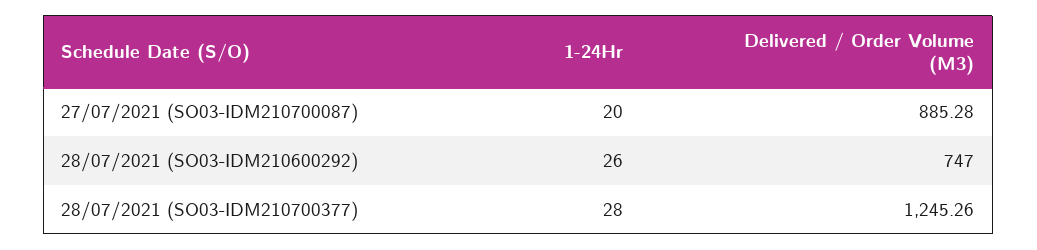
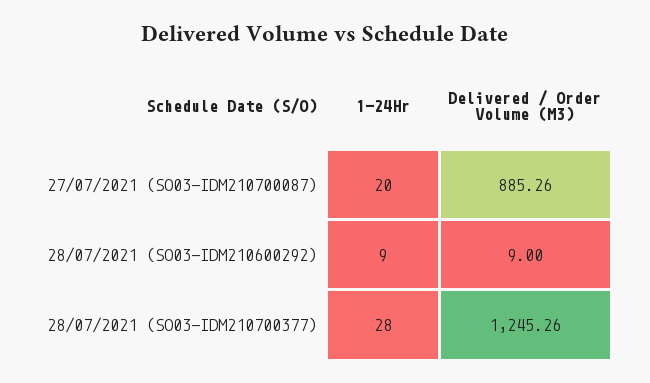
  {
    "1-24Hr": {
      "27/07/2021 (SO03-IDM210700087)": 20,
-     "28/07/2021 (SO03-IDM210600292)": 26,
+     "28/07/2021 (SO03-IDM210600292)": 9,
      "28/07/2021 (SO03-IDM210700377)": 28
    },
    "Delivered / Order Volume (M3)": {
-     "27/07/2021 (SO03-IDM210700087)": 885.28,
+     "27/07/2021 (SO03-IDM210700087)": 885.26,
-     "28/07/2021 (SO03-IDM210600292)": 747,
+     "28/07/2021 (SO03-IDM210600292)": 9,
      "28/07/2021 (SO03-IDM210700377)": 1245.26
    }
  }

